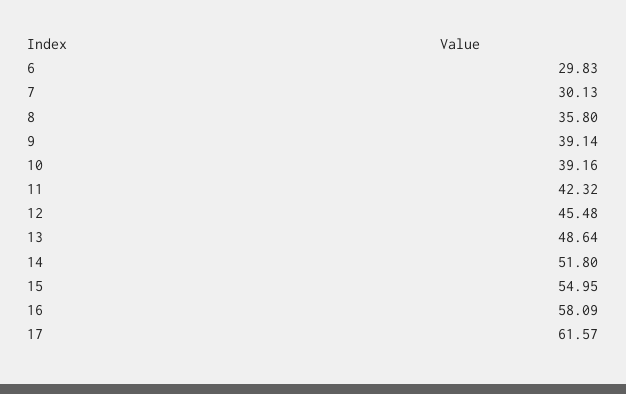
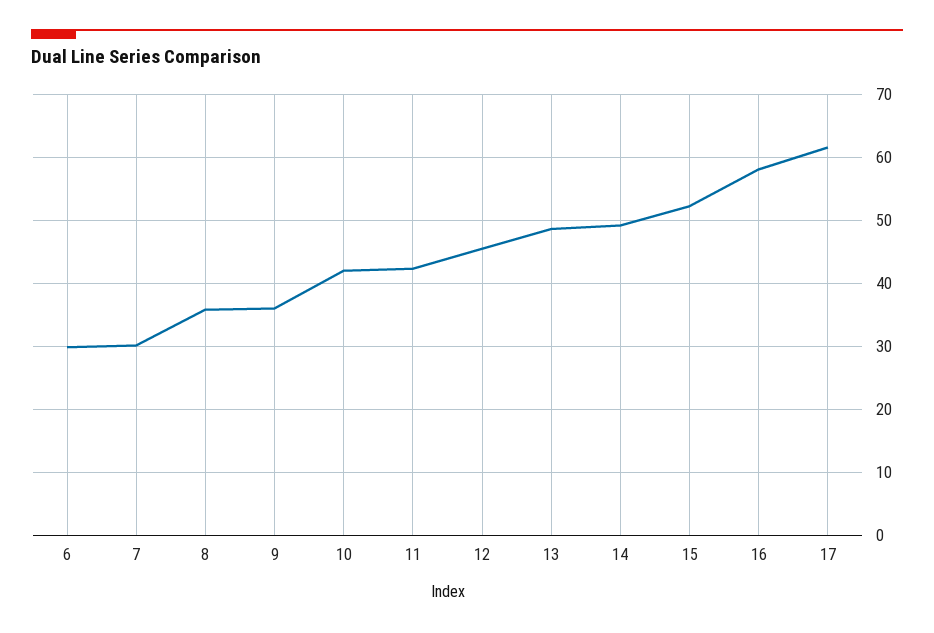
  {
    "6": 29.83,
    "7": 30.13,
    "8": 35.8,
-   "9": 39.14,
+   "9": 36,
-   "10": 39.16,
+   "10": 42,
    "11": 42.32,
    "12": 45.48,
    "13": 48.64,
-   "14": 51.8,
+   "14": 49,
-   "15": 54.95,
+   "15": 52,
    "16": 58.09,
    "17": 61.57
  }

